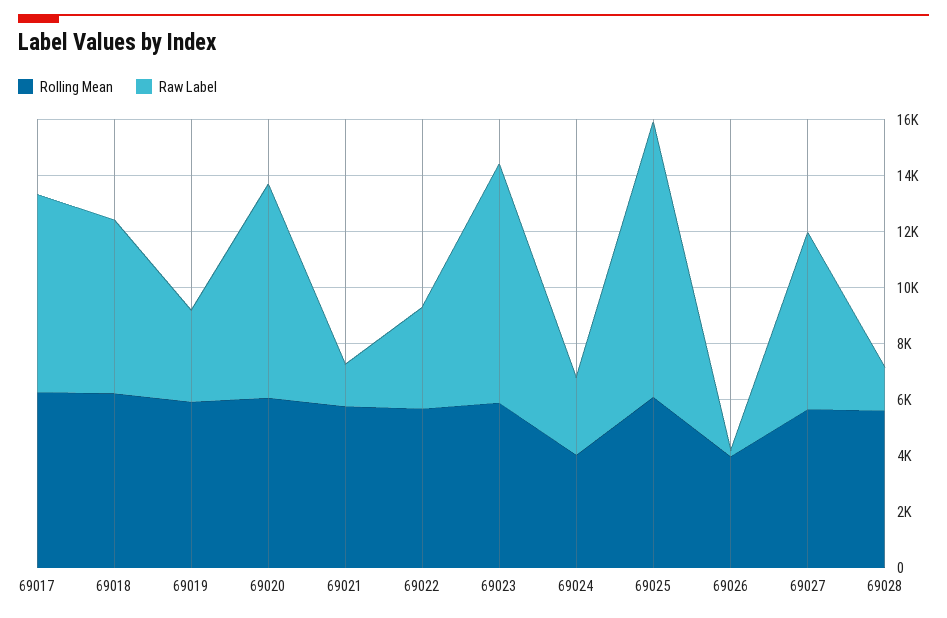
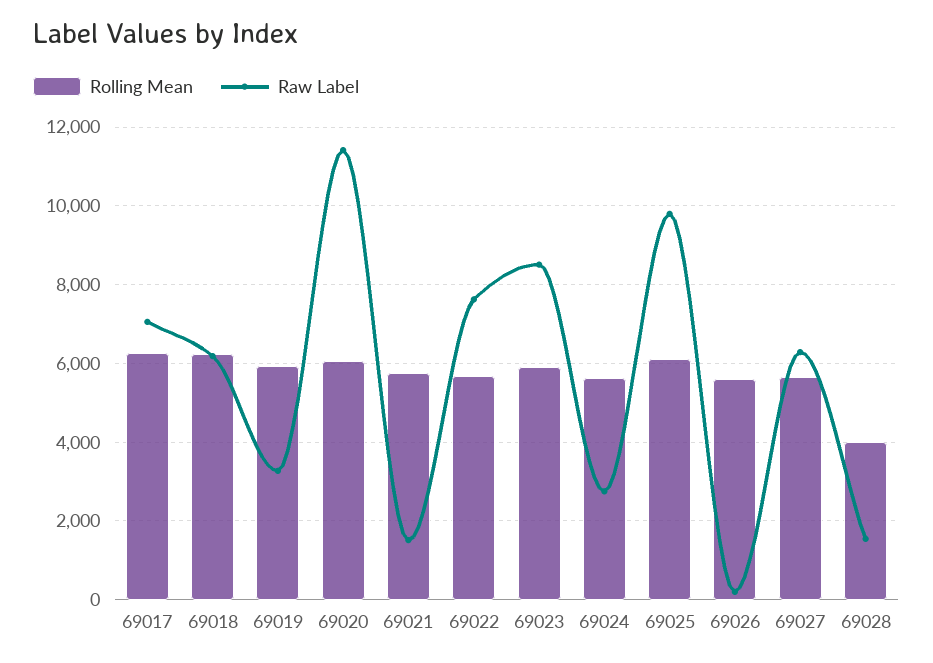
  {
    "Rolling Mean": {
      "69017": 6200,
      "69018": 6200,
      "69019": 6000,
      "69020": 6000,
      "69021": 5800,
      "69022": 5600,
      "69023": 5800,
-     "69024": 4000,
+     "69024": 5600,
      "69025": 6200,
-     "69026": 4000,
+     "69026": 5600,
      "69027": 5600,
-     "69028": 5500
+     "69028": 4000
    },
    "Raw Label": {
      "69017": 7000,
      "69018": 6200,
      "69019": 3200,
-     "69020": 7500,
+     "69020": 11400,
      "69021": 1600,
-     "69022": 3500,
+     "69022": 7600,
      "69023": 8600,
      "69024": 2800,
      "69025": 9800,
      "69026": 200,
      "69027": 6200,
      "69028": 1600
    }
  }

